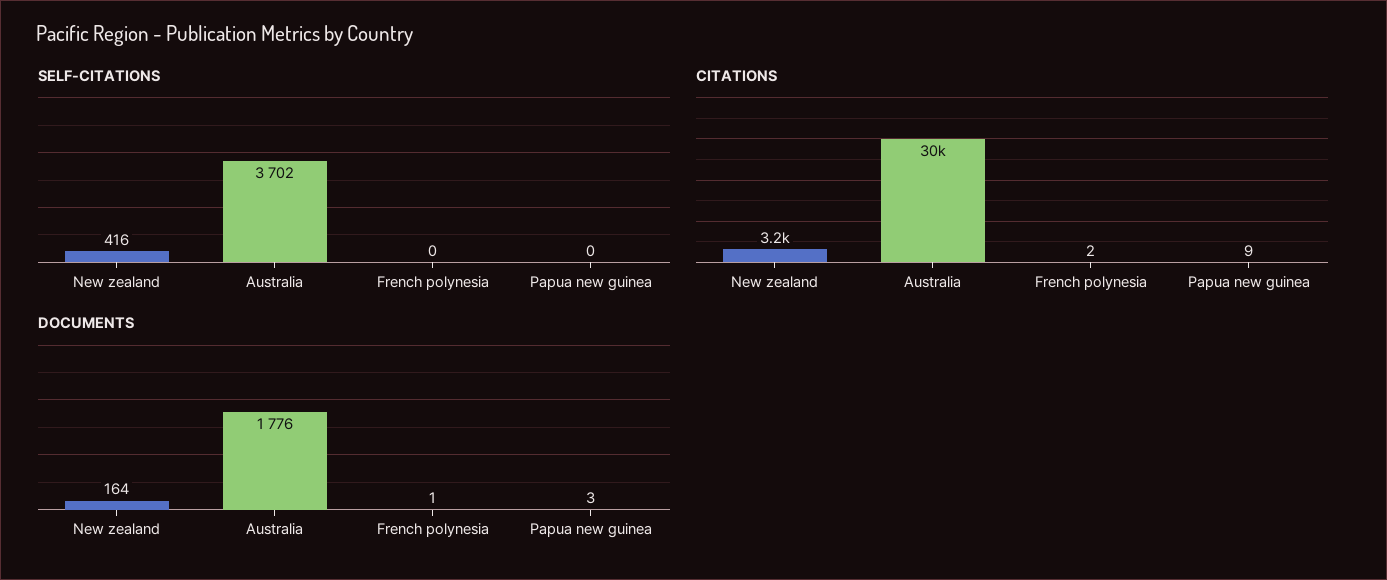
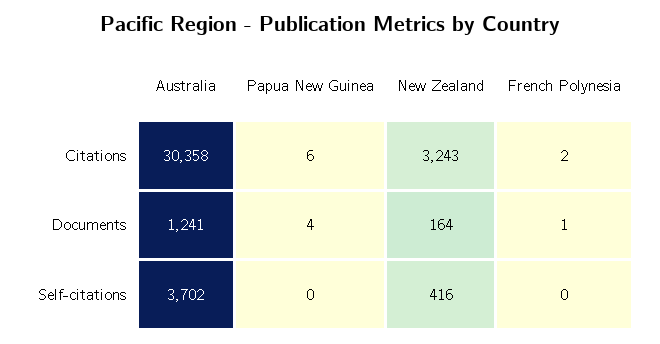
  {
    "SELF-CITATIONS": {
      "New zealand": 416,
      "Australia": 3702,
      "French polynesia": 0,
      "Papua new guinea": 0
    },
    "CITATIONS": {
      "New zealand": 3243,
      "Australia": 30358,
      "French polynesia": 2,
-     "Papua new guinea": 9
+     "Papua new guinea": 6
    },
    "DOCUMENTS": {
      "New zealand": 164,
-     "Australia": 1776,
+     "Australia": 1241,
      "French polynesia": 1,
-     "Papua new guinea": 3
+     "Papua new guinea": 4
    }
  }

